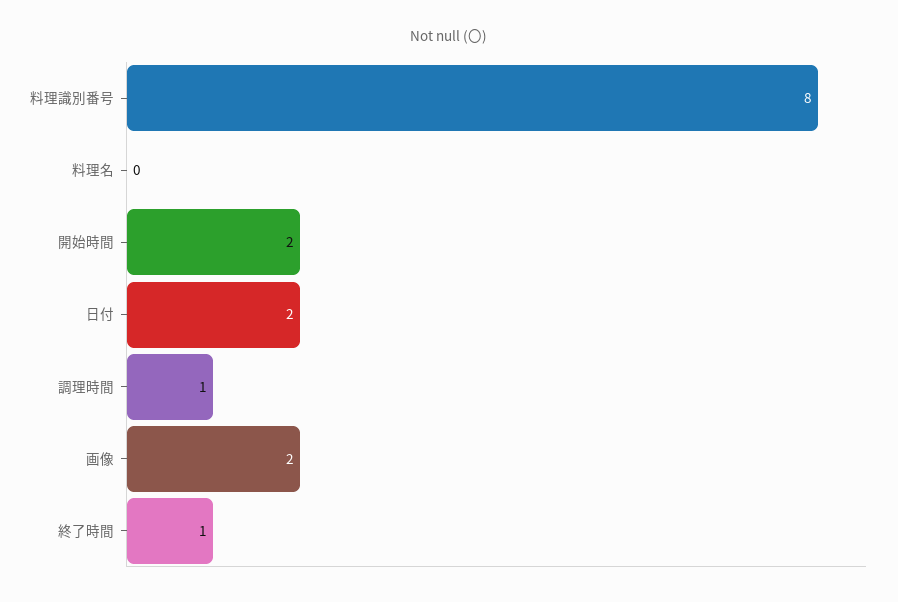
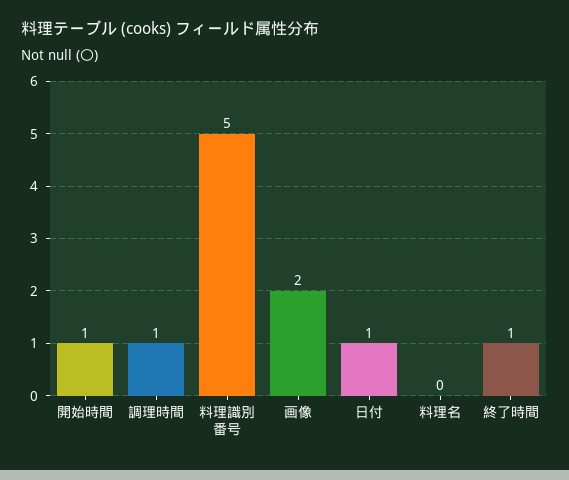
  {
-   "料理識別番号": 8,
+   "料理識別番号": 5,
    "料理名": 0,
-   "開始時間": 2,
+   "開始時間": 1,
-   "日付": 2,
+   "日付": 1,
    "調理時間": 1,
    "画像": 2,
    "終了時間": 1
  }

